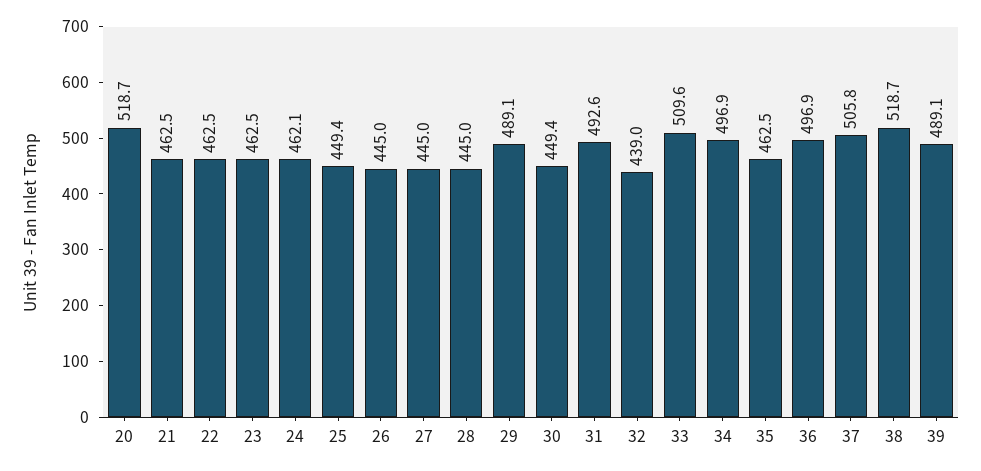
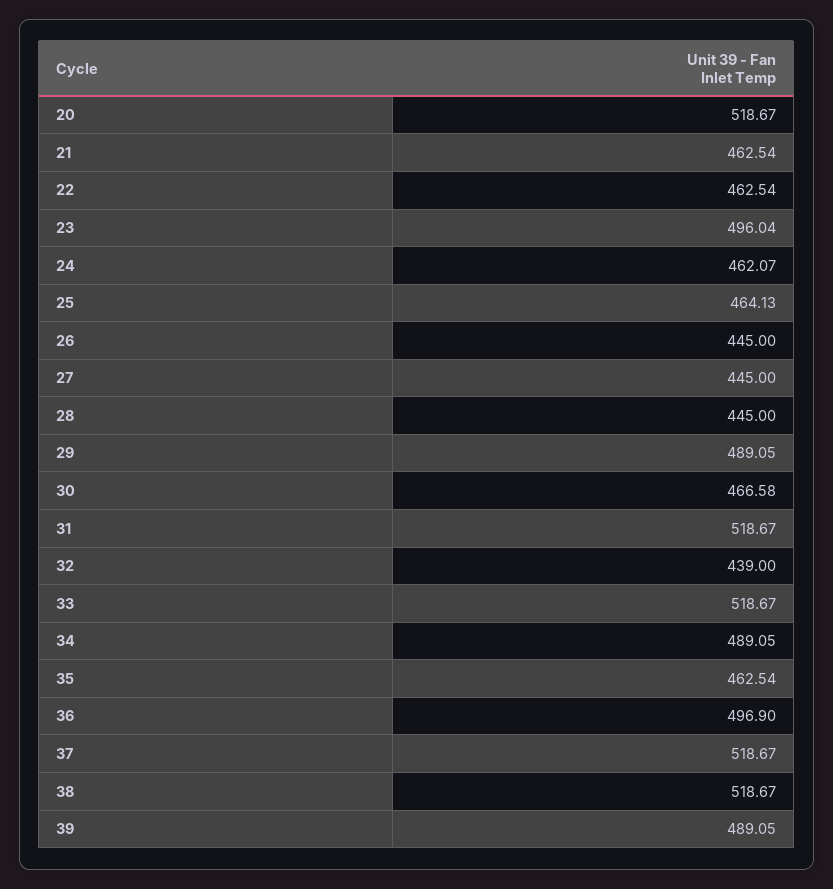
  {
    "20": 518.67,
    "21": 462.54,
    "22": 462.54,
-   "23": 462.5,
+   "23": 496.04,
    "24": 462.07,
-   "25": 449.4,
+   "25": 464.13,
    "26": 445,
    "27": 445,
    "28": 445,
    "29": 489.05,
-   "30": 449.4,
+   "30": 466.58,
-   "31": 492.6,
+   "31": 518.67,
    "32": 439,
-   "33": 509.6,
+   "33": 518.67,
-   "34": 496.9,
+   "34": 489.05,
    "35": 462.54,
    "36": 496.9,
-   "37": 505.8,
+   "37": 518.67,
    "38": 518.67,
    "39": 489.05
  }

